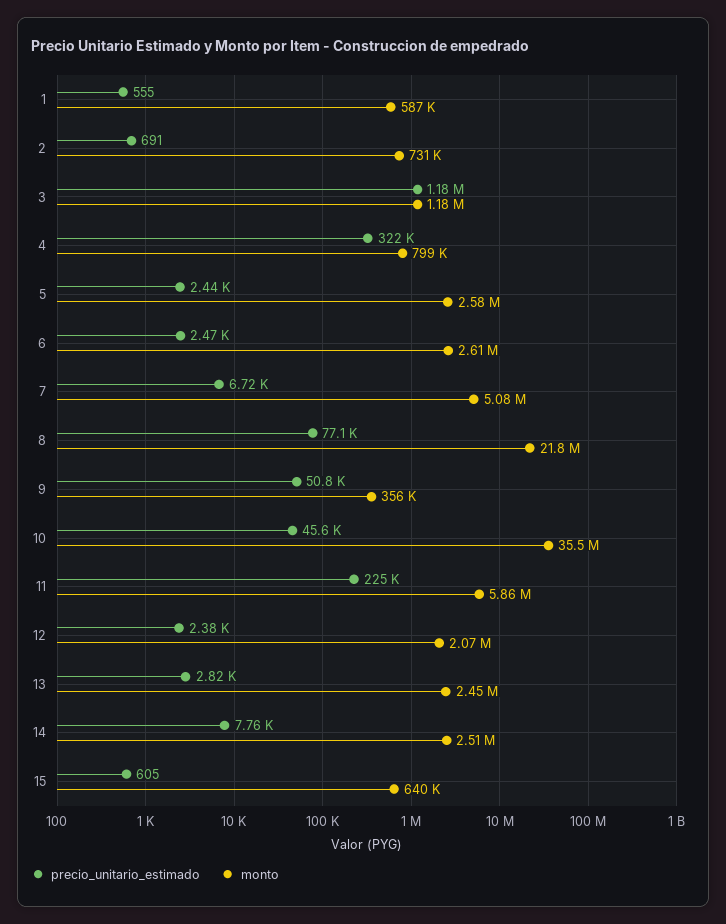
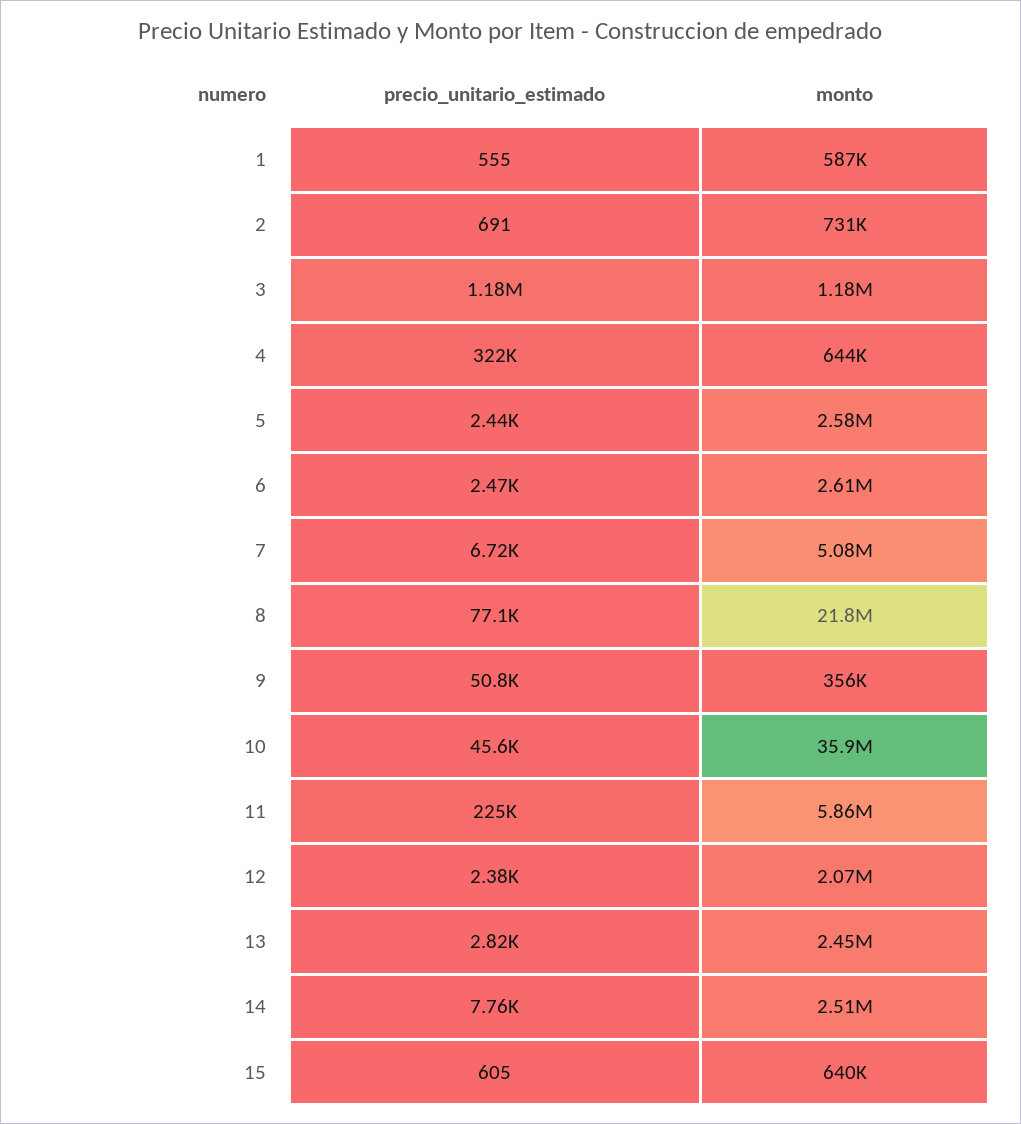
  {
    "precio_unitario_estimado": {
      "1": 555,
      "2": 691,
      "3": 1180000,
      "4": 322000,
      "5": 2440,
      "6": 2470,
      "7": 6720,
      "8": 77100,
      "9": 50800,
      "10": 45600,
      "11": 225000,
      "12": 2380,
      "13": 2820,
      "14": 7760,
      "15": 605
    },
    "monto": {
      "1": 587000,
      "2": 731000,
      "3": 1180000,
-     "4": 799000,
+     "4": 644000,
      "5": 2580000,
      "6": 2610000,
      "7": 5080000,
      "8": 21800000,
      "9": 356000,
-     "10": 35500000,
+     "10": 35900000,
      "11": 5860000,
      "12": 2070000,
      "13": 2450000,
      "14": 2510000,
      "15": 640000
    }
  }

